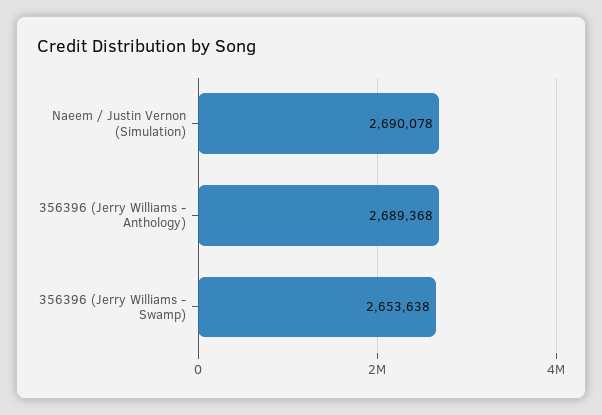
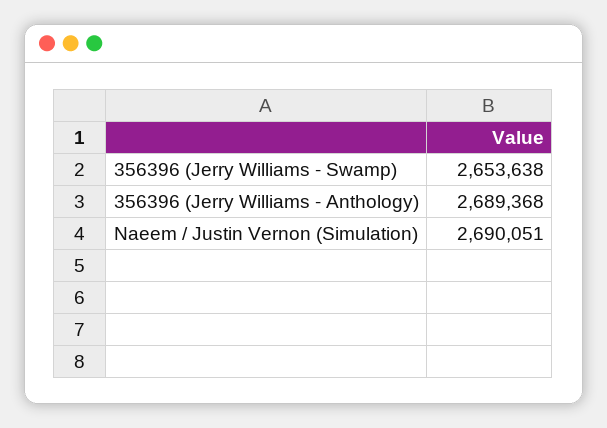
  {
-   "Naeem / Justin Vernon (Simulation)": 2690078,
+   "Naeem / Justin Vernon (Simulation)": 2690051,
    "356396 (Jerry Williams - Anthology)": 2689368,
    "356396 (Jerry Williams - Swamp)": 2653638
  }

